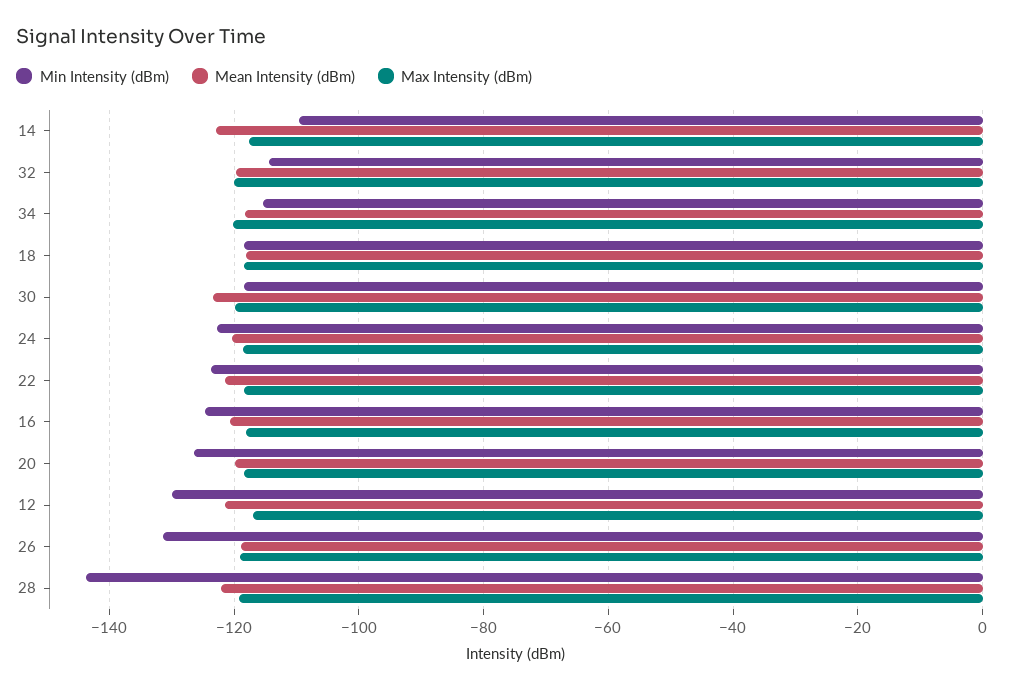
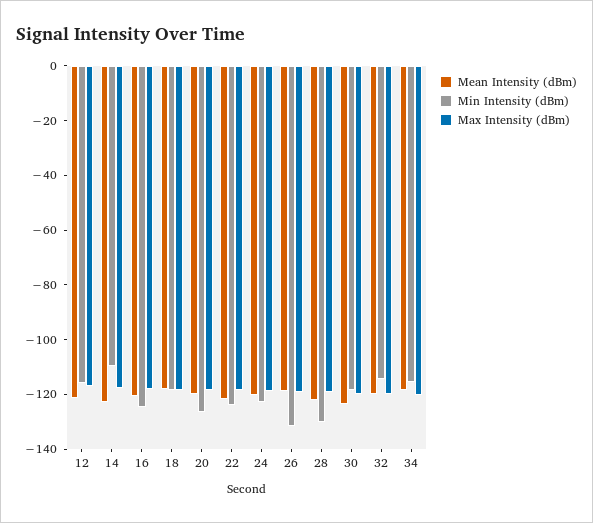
  {
    "Min Intensity (dBm)": {
      "14": -110,
      "32": -114,
      "34": -116,
      "18": -118,
      "30": -118,
      "24": -122,
      "22": -124,
      "16": -124,
      "20": -126,
-     "12": -130,
+     "12": -115,
      "26": -132,
-     "28": -144
+     "28": -130
    },
    "Mean Intensity (dBm)": {
      "14": -122,
      "32": -120,
      "34": -118,
      "18": -118,
      "30": -124,
      "24": -120,
      "22": -122,
      "16": -120,
      "20": -120,
      "12": -122,
      "26": -118,
      "28": -122
    },
    "Max Intensity (dBm)": {
      "14": -118,
      "32": -120,
      "34": -120,
      "18": -118,
      "30": -120,
      "24": -118,
      "22": -118,
      "16": -118,
      "20": -118,
      "12": -116,
      "26": -120,
      "28": -120
    }
  }

